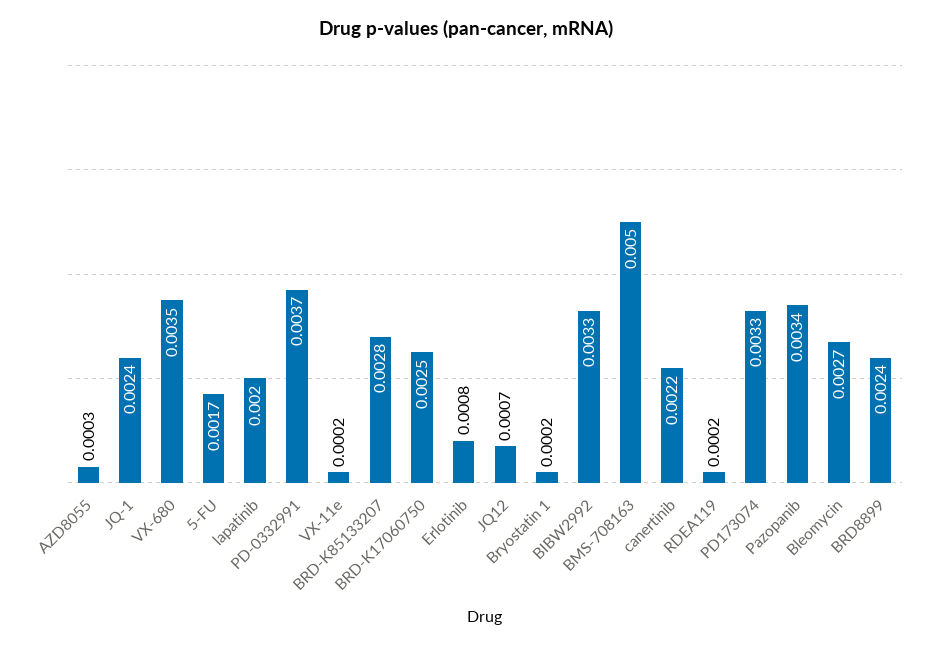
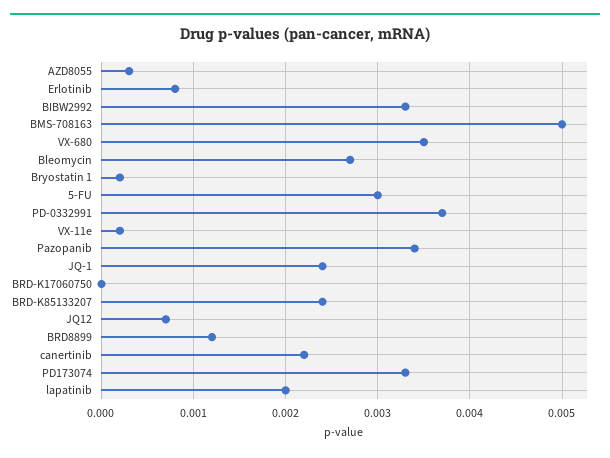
  {
    "AZD8055": 0.0003,
    "JQ-1": 0.0024,
    "VX-680": 0.0035,
-   "5-FU": 0.0017,
+   "5-FU": 0.003,
    "lapatinib": 0.002,
    "PD-0332991": 0.0037,
    "VX-11e": 0.0002,
-   "BRD-K85133207": 0.0028,
+   "BRD-K85133207": 0.0024,
-   "BRD-K17060750": 0.0025,
+   "BRD-K17060750": 0,
    "Erlotinib": 0.0008,
    "JQ12": 0.0007,
    "Bryostatin 1": 0.0002,
    "BIBW2992": 0.0033,
    "BMS-708163": 0.005,
    "canertinib": 0.0022,
-   "RDEA119": 0.0002,
    "PD173074": 0.0033,
    "Pazopanib": 0.0034,
    "Bleomycin": 0.0027,
-   "BRD8899": 0.0024
+   "BRD8899": 0.0012
  }

